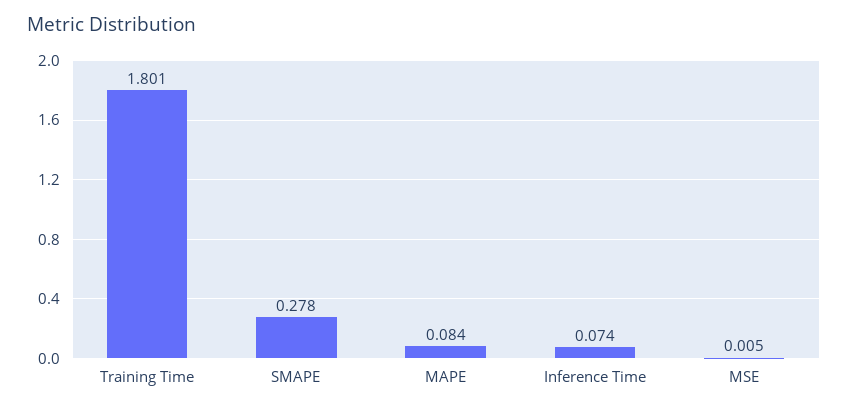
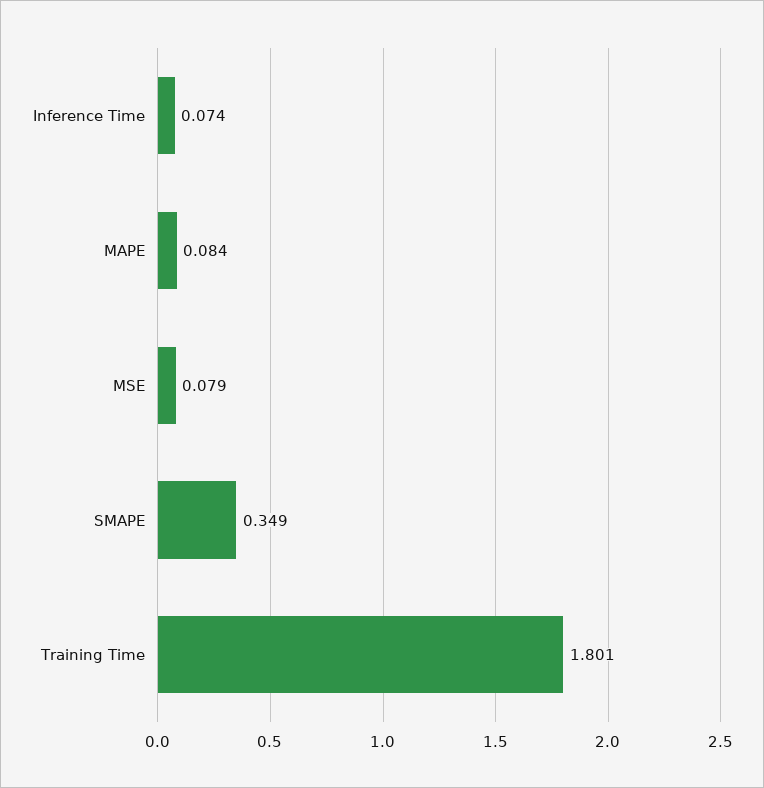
  {
    "Training Time": 1.801,
-   "SMAPE": 0.278,
+   "SMAPE": 0.349,
    "MAPE": 0.084,
    "Inference Time": 0.074,
-   "MSE": 0.005
+   "MSE": 0.079
  }

